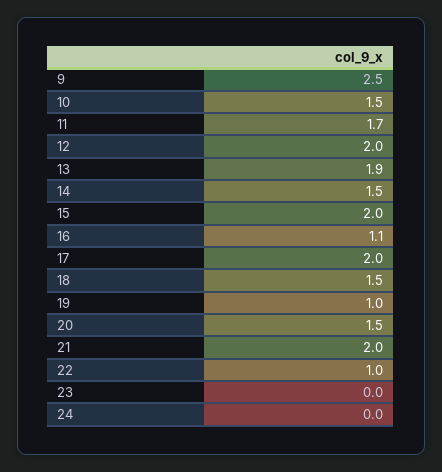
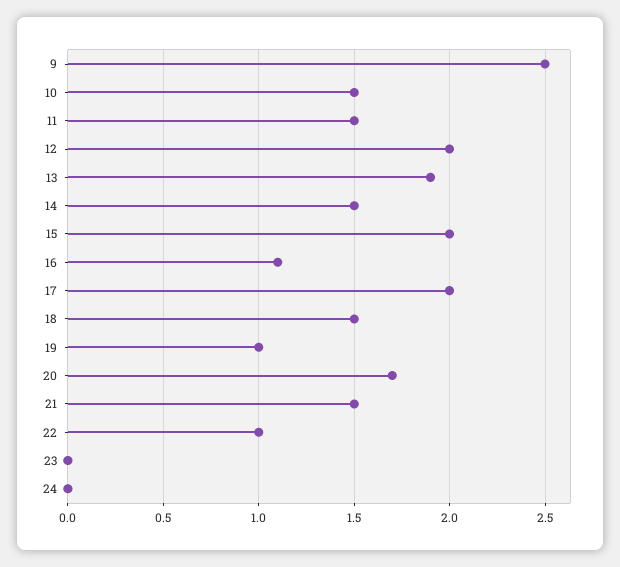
  {
    "9": 2.5,
    "10": 1.5,
-   "11": 1.7,
+   "11": 1.5,
    "12": 2,
    "13": 1.9,
    "14": 1.5,
    "15": 2,
    "16": 1.1,
    "17": 2,
    "18": 1.5,
    "19": 1,
-   "20": 1.5,
+   "20": 1.7,
-   "21": 2,
+   "21": 1.5,
    "22": 1,
    "23": 0,
    "24": 0
  }

